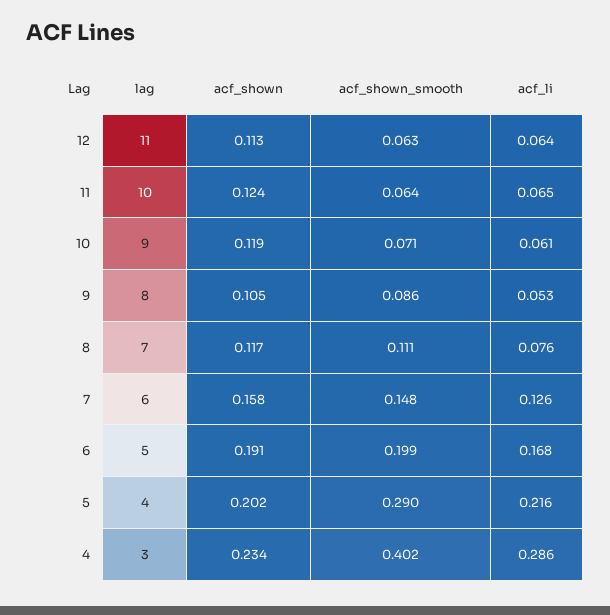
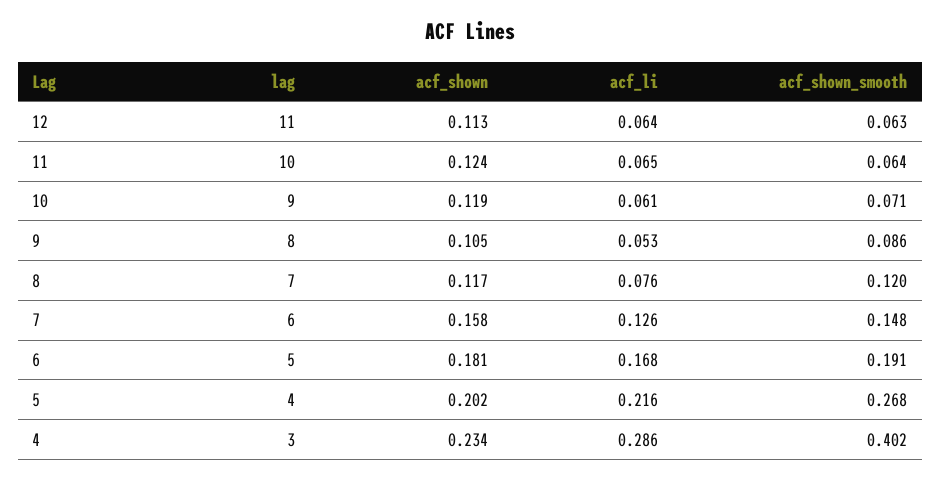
  {
    "lag": {
      "12": 11,
      "11": 10,
      "10": 9,
      "9": 8,
      "8": 7,
      "7": 6,
      "6": 5,
      "5": 4,
      "4": 3
    },
    "acf_shown": {
      "12": 0.113,
      "11": 0.124,
      "10": 0.119,
      "9": 0.105,
      "8": 0.117,
      "7": 0.158,
-     "6": 0.191,
+     "6": 0.181,
      "5": 0.202,
      "4": 0.234
    },
    "acf_shown_smooth": {
      "12": 0.063,
      "11": 0.064,
      "10": 0.071,
      "9": 0.086,
-     "8": 0.111,
+     "8": 0.12,
      "7": 0.148,
-     "6": 0.199,
+     "6": 0.191,
-     "5": 0.29,
+     "5": 0.268,
      "4": 0.402
    },
    "acf_li": {
      "12": 0.064,
      "11": 0.065,
      "10": 0.061,
      "9": 0.053,
      "8": 0.076,
      "7": 0.126,
      "6": 0.168,
      "5": 0.216,
      "4": 0.286
    }
  }

